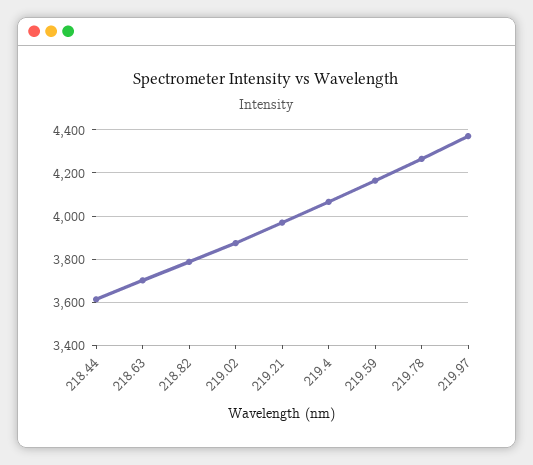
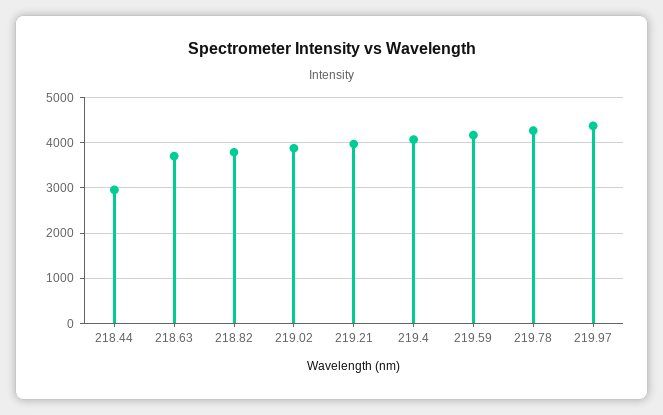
  {
-   "218.44": 3600,
+   "218.44": 3000,
    "218.63": 3700,
    "218.82": 3800,
    "219.02": 3850,
    "219.21": 3950,
    "219.4": 4050,
    "219.59": 4150,
    "219.78": 4250,
    "219.97": 4350
  }

